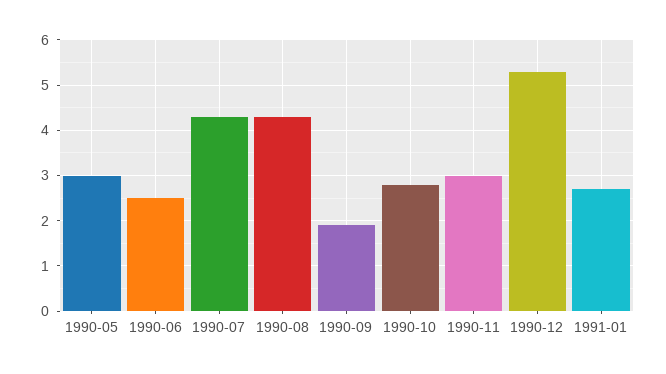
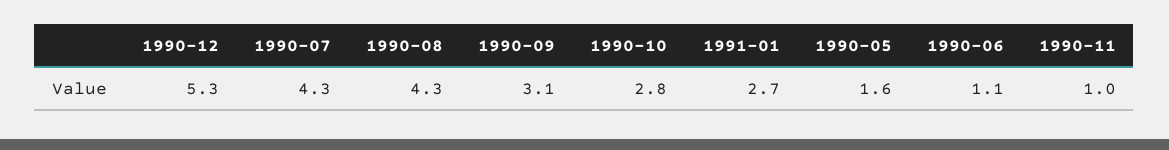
  {
-   "1990-05": 3,
+   "1990-05": 1.6,
-   "1990-06": 2.5,
+   "1990-06": 1.1,
    "1990-07": 4.3,
    "1990-08": 4.3,
-   "1990-09": 2,
+   "1990-09": 3.1,
    "1990-10": 2.8,
-   "1990-11": 3,
+   "1990-11": 1,
    "1990-12": 5.3,
    "1991-01": 2.7
  }

